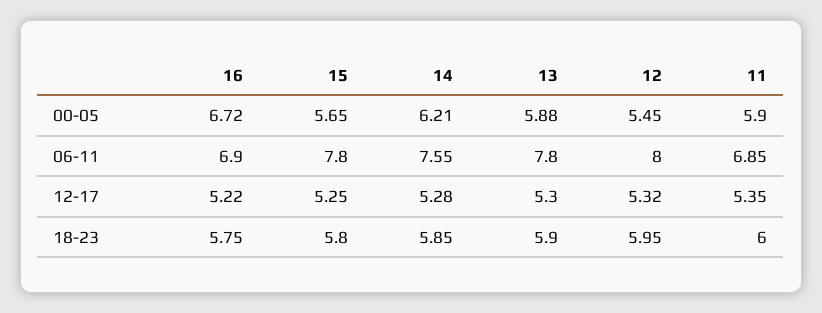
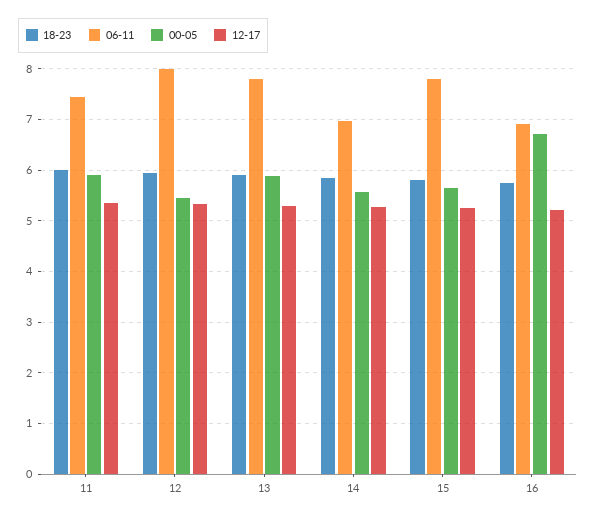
  {
    "00-05": {
      "16": 6.72,
      "15": 5.65,
-     "14": 6.21,
+     "14": 5.6,
      "13": 5.88,
      "12": 5.45,
      "11": 5.9
    },
    "06-11": {
      "16": 6.9,
      "15": 7.8,
-     "14": 7.55,
+     "14": 7,
      "13": 7.8,
      "12": 8,
-     "11": 6.85
+     "11": 7.4
    },
    "12-17": {
      "16": 5.22,
      "15": 5.25,
      "14": 5.28,
      "13": 5.3,
      "12": 5.32,
      "11": 5.35
    },
    "18-23": {
      "16": 5.75,
      "15": 5.8,
      "14": 5.85,
      "13": 5.9,
      "12": 5.95,
      "11": 6
    }
  }

